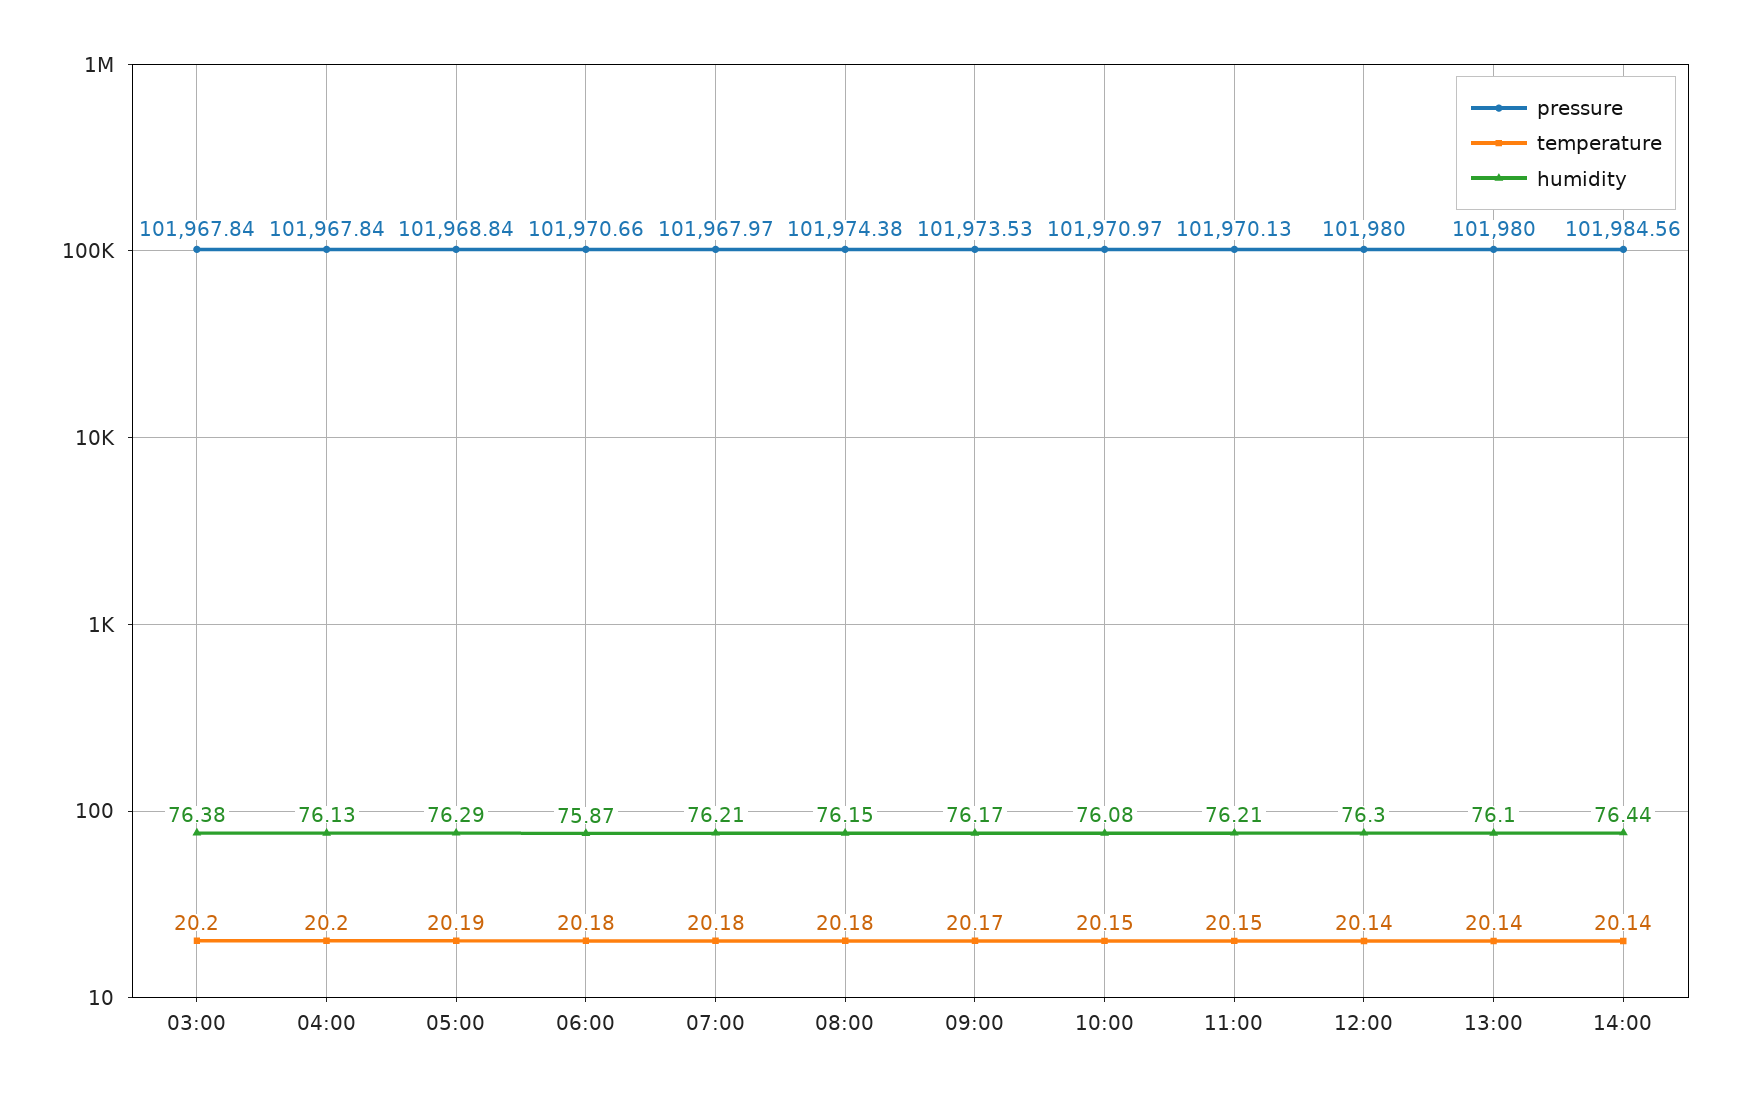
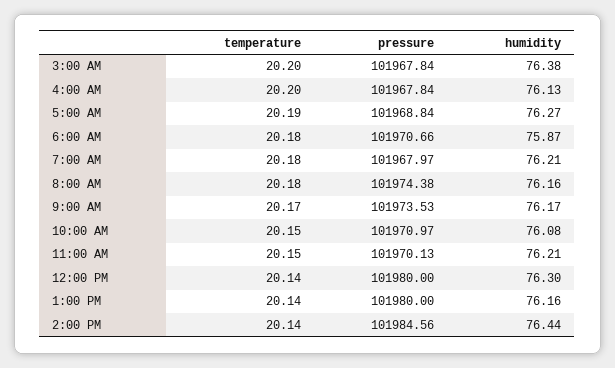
  {
    "pressure": {
      "03:00": 101967.84,
      "04:00": 101967.84,
      "05:00": 101968.84,
      "06:00": 101970.66,
      "07:00": 101967.97,
      "08:00": 101974.38,
      "09:00": 101973.53,
      "10:00": 101970.97,
      "11:00": 101970.13,
      "12:00": 101980,
      "13:00": 101980,
      "14:00": 101984.56
    },
    "temperature": {
      "03:00": 20.2,
      "04:00": 20.2,
      "05:00": 20.19,
      "06:00": 20.18,
      "07:00": 20.18,
      "08:00": 20.18,
      "09:00": 20.17,
      "10:00": 20.15,
      "11:00": 20.15,
      "12:00": 20.14,
      "13:00": 20.14,
      "14:00": 20.14
    },
    "humidity": {
      "03:00": 76.38,
      "04:00": 76.13,
-     "05:00": 76.29,
+     "05:00": 76.27,
      "06:00": 75.87,
      "07:00": 76.21,
-     "08:00": 76.15,
+     "08:00": 76.16,
      "09:00": 76.17,
      "10:00": 76.08,
      "11:00": 76.21,
      "12:00": 76.3,
-     "13:00": 76.1,
+     "13:00": 76.16,
      "14:00": 76.44
    }
  }

